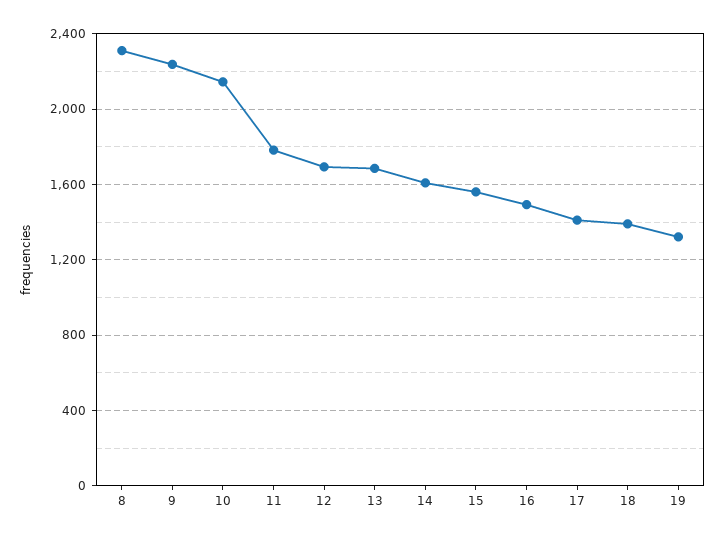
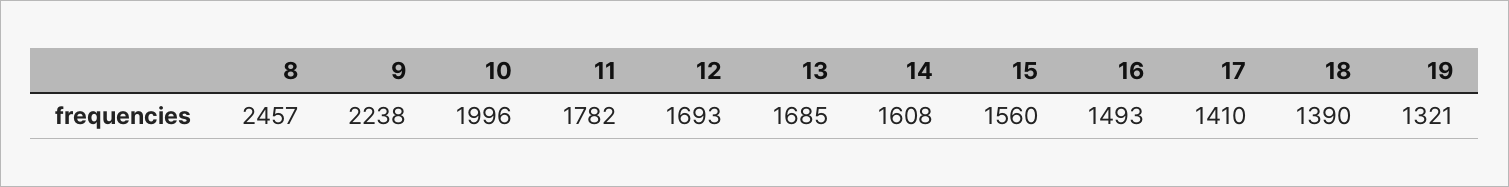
  {
-   "8": 2300,
+   "8": 2457,
    "9": 2238,
-   "10": 2150,
+   "10": 1996,
    "11": 1782,
    "12": 1693,
    "13": 1685,
    "14": 1608,
    "15": 1560,
    "16": 1493,
    "17": 1410,
    "18": 1390,
    "19": 1321
  }

